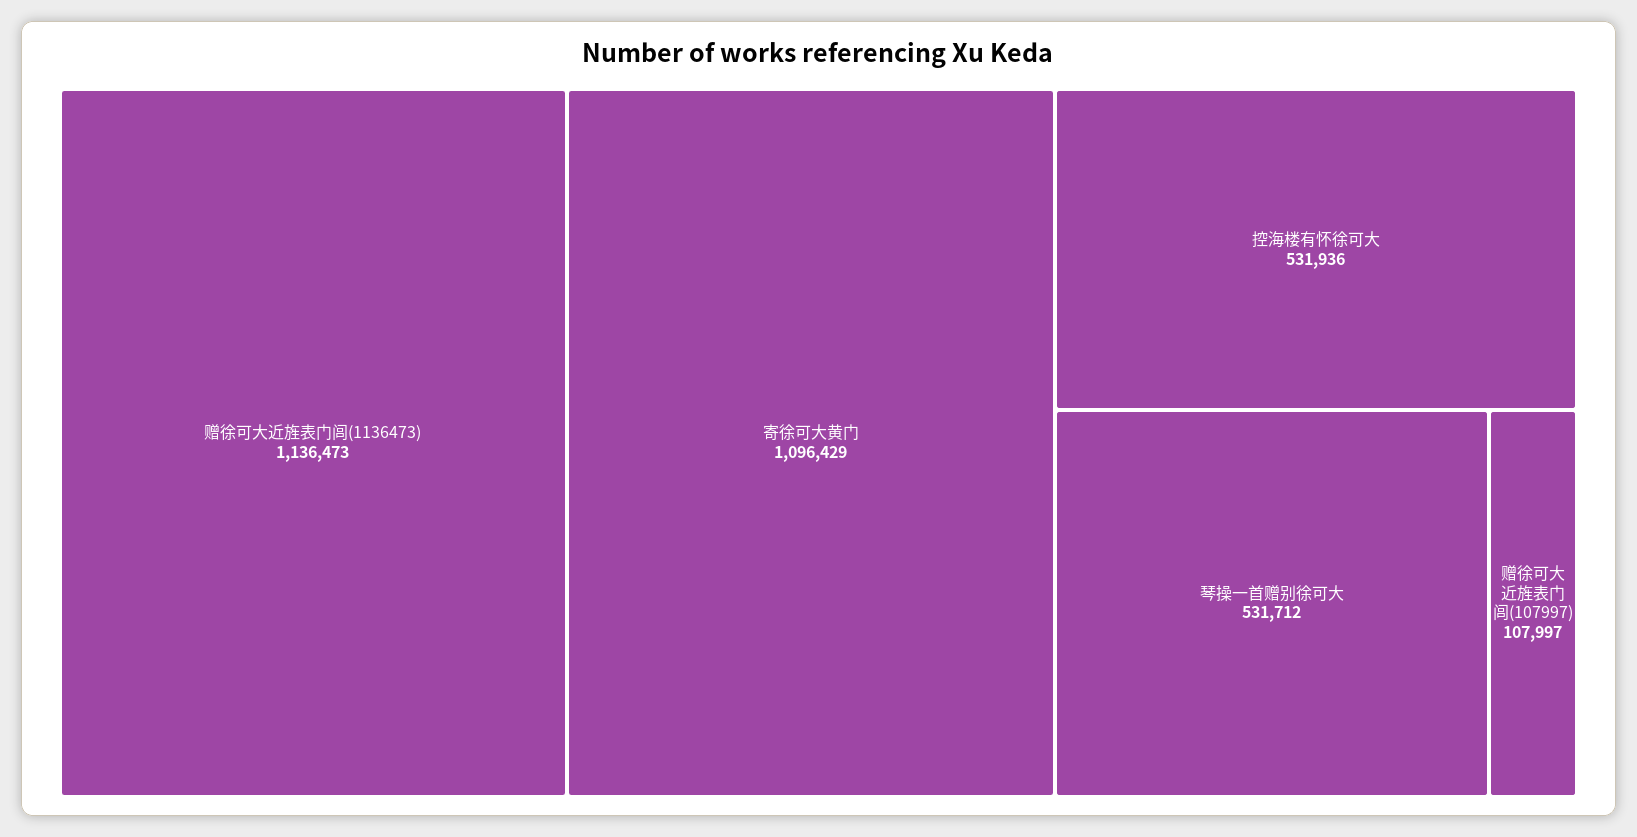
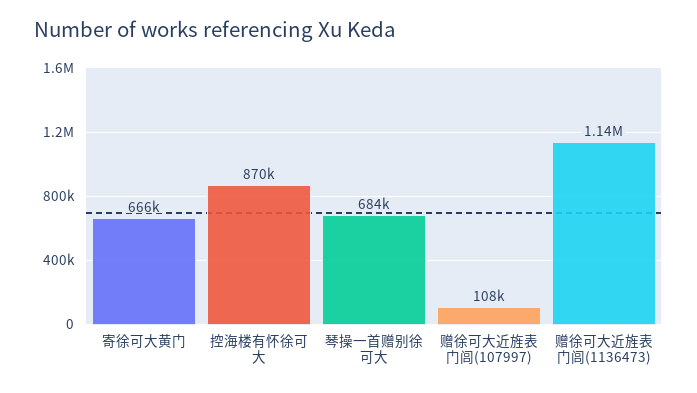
  {
    "赠徐可大近旌表门闾(1136473)": 1136473,
-   "寄徐可大黄门": 1096429,
+   "寄徐可大黄门": 666000,
-   "控海楼有怀徐可大": 531936,
+   "控海楼有怀徐可大": 870000,
-   "琴操一首赠别徐可大": 531712,
+   "琴操一首赠别徐可大": 684000,
    "赠徐可大近旌表门闾(107997)": 107997
  }

